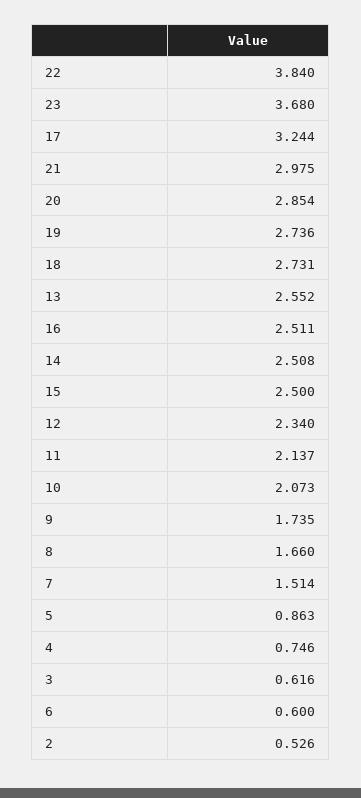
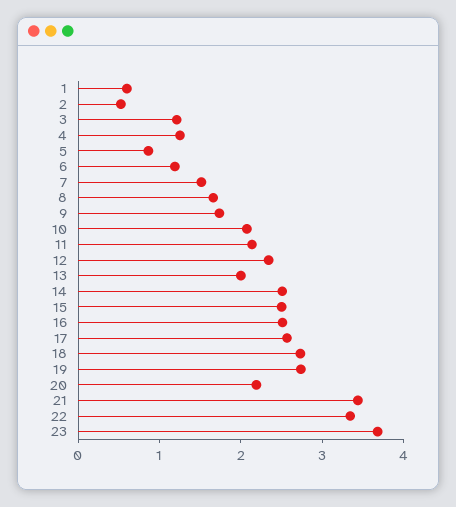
  {
-   "22": 3.84,
+   "22": 3.4,
    "23": 3.68,
-   "17": 3.244,
+   "17": 2.6,
-   "21": 2.975,
+   "21": 3.4,
-   "20": 2.854,
+   "20": 2.2,
    "19": 2.736,
    "18": 2.731,
-   "13": 2.552,
+   "13": 2,
    "16": 2.511,
    "14": 2.508,
    "15": 2.5,
    "12": 2.34,
    "11": 2.137,
    "10": 2.073,
    "9": 1.735,
    "8": 1.66,
    "7": 1.514,
    "5": 0.863,
-   "4": 0.746,
+   "4": 1.2,
-   "3": 0.616,
+   "3": 1.2,
-   "6": 0.6,
+   "6": 1.2,
-   "2": 0.526
+   "2": 0.526,
+   "1": 0.6
  }

